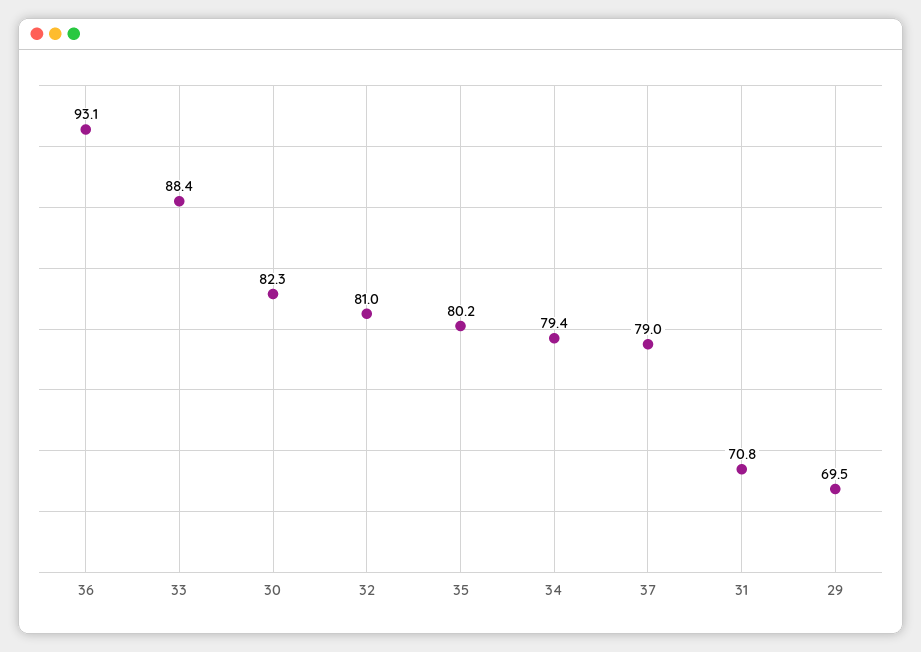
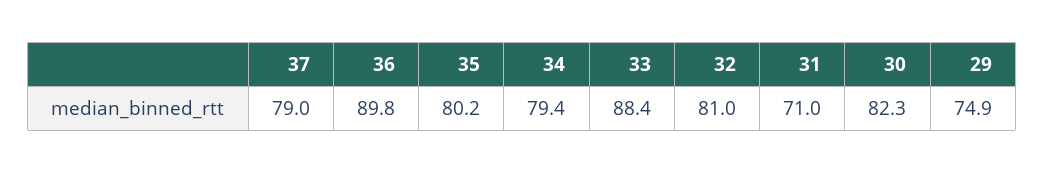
  {
-   "36": 93.1,
+   "36": 89.8,
    "33": 88.4,
    "30": 82.3,
    "32": 81,
    "35": 80.2,
    "34": 79.4,
    "37": 79,
-   "31": 70.8,
+   "31": 71,
-   "29": 69.5
+   "29": 74.9
  }

